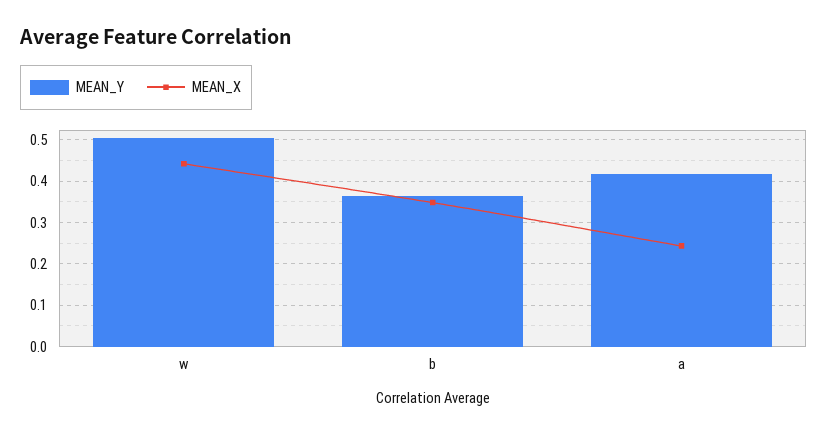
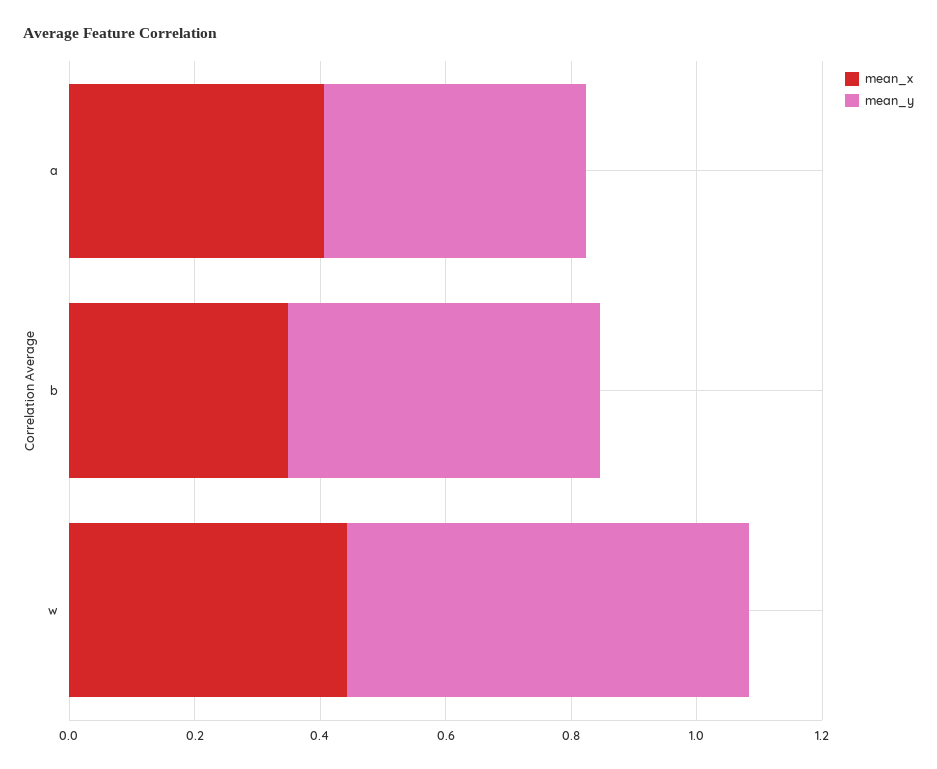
  {
    "MEAN_Y": {
-     "w": 0.5,
+     "w": 0.65,
-     "b": 0.36,
+     "b": 0.5,
      "a": 0.42
    },
    "MEAN_X": {
      "w": 0.44,
      "b": 0.34,
-     "a": 0.24
+     "a": 0.4
    }
  }

